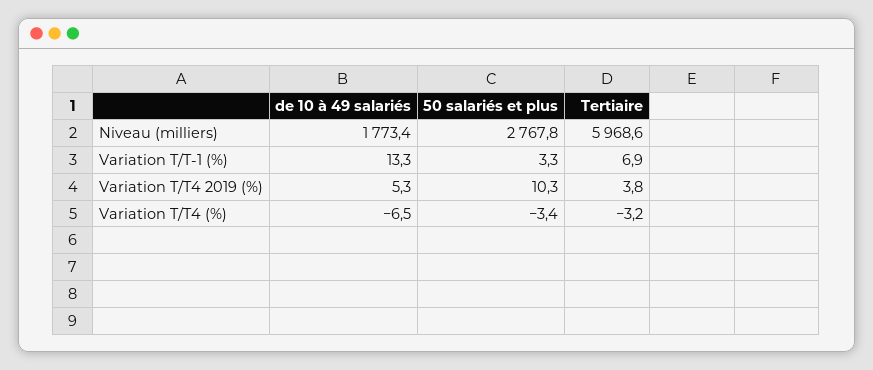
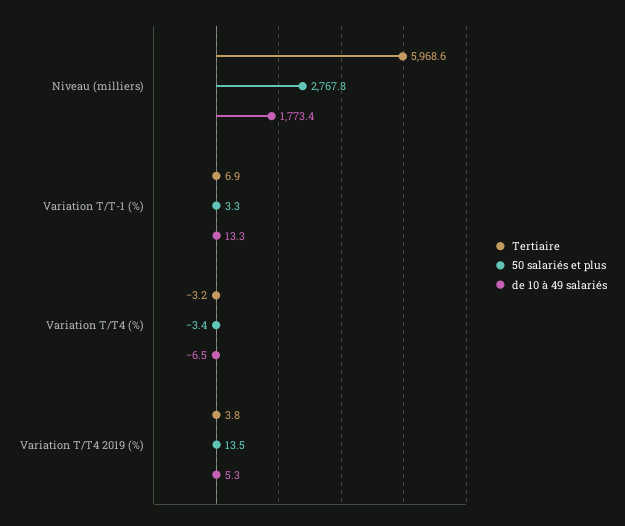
  {
    "de 10 à 49 salariés": {
      "Niveau (milliers)": 1773.4,
      "Variation T/T-1 (%)": 13.3,
      "Variation T/T4 2019 (%)": 5.3,
      "Variation T/T4 (%)": -6.5
    },
    "50 salariés et plus": {
      "Niveau (milliers)": 2767.8,
      "Variation T/T-1 (%)": 3.3,
-     "Variation T/T4 2019 (%)": 10.3,
+     "Variation T/T4 2019 (%)": 13.5,
      "Variation T/T4 (%)": -3.4
    },
    "Tertiaire": {
      "Niveau (milliers)": 5968.6,
      "Variation T/T-1 (%)": 6.9,
      "Variation T/T4 2019 (%)": 3.8,
      "Variation T/T4 (%)": -3.2
    }
  }

